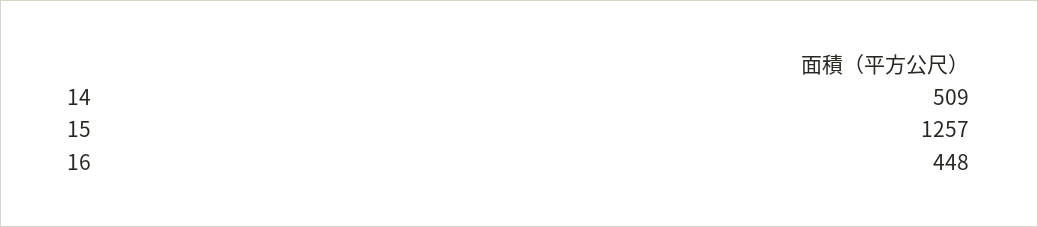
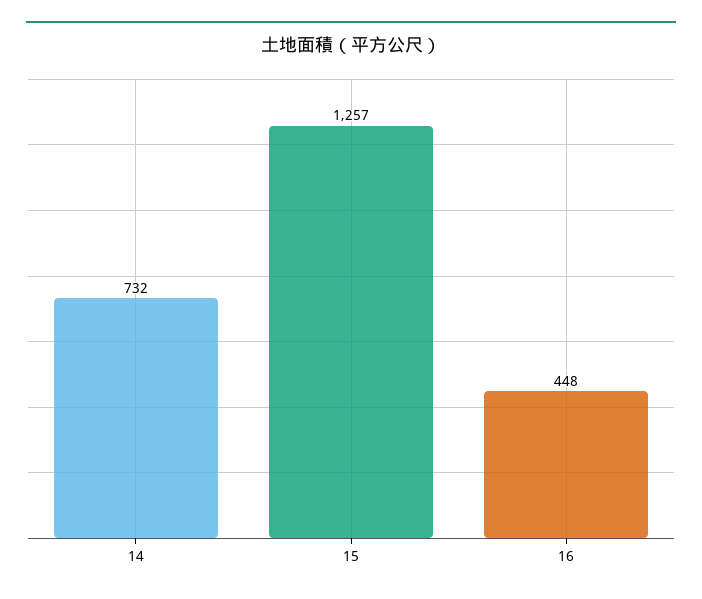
  {
-   "14": 509,
+   "14": 732,
    "15": 1257,
    "16": 448
  }

